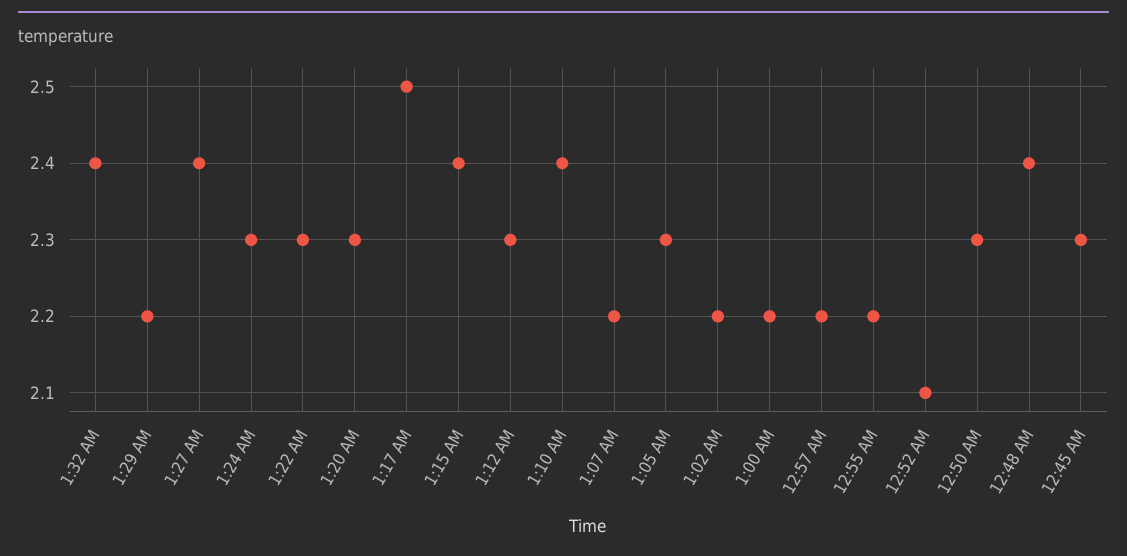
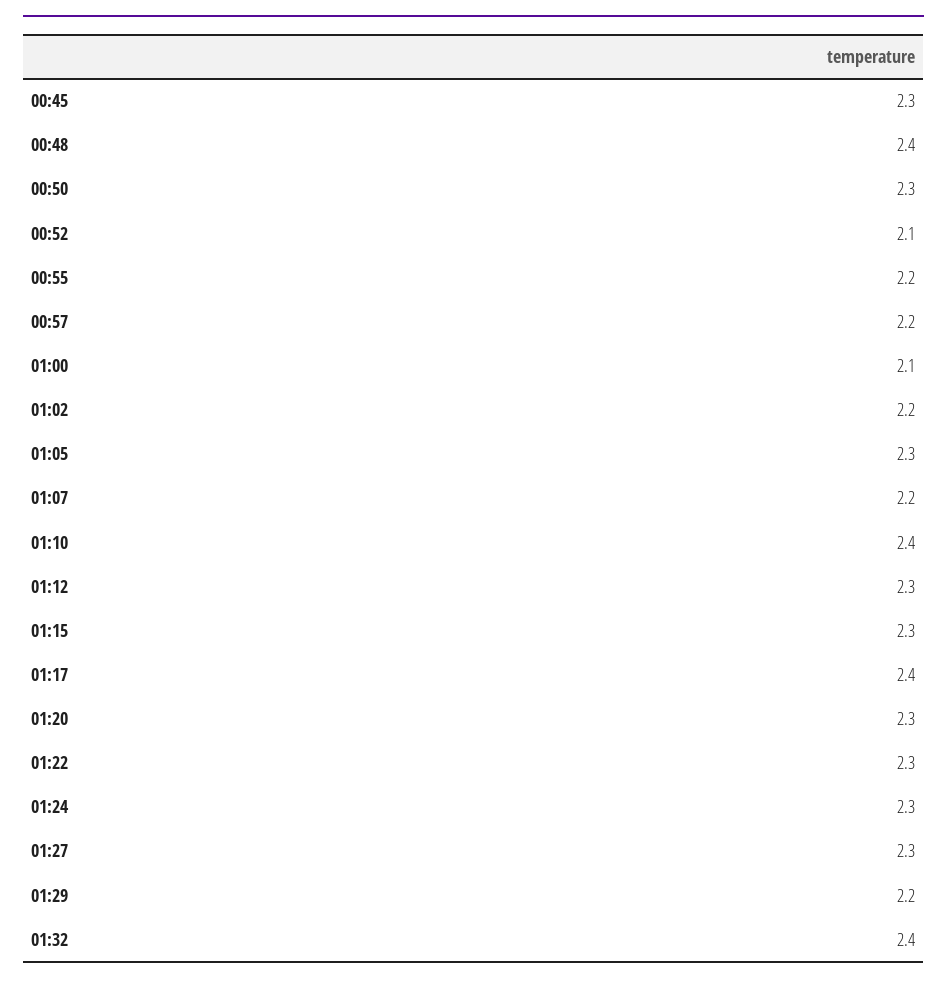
  {
    "1:32 AM": 2.4,
    "1:29 AM": 2.2,
-   "1:27 AM": 2.4,
+   "1:27 AM": 2.3,
    "1:24 AM": 2.3,
    "1:22 AM": 2.3,
    "1:20 AM": 2.3,
-   "1:17 AM": 2.5,
+   "1:17 AM": 2.4,
-   "1:15 AM": 2.4,
+   "1:15 AM": 2.3,
    "1:12 AM": 2.3,
    "1:10 AM": 2.4,
    "1:07 AM": 2.2,
    "1:05 AM": 2.3,
    "1:02 AM": 2.2,
-   "1:00 AM": 2.2,
+   "1:00 AM": 2.1,
    "12:57 AM": 2.2,
    "12:55 AM": 2.2,
    "12:52 AM": 2.1,
    "12:50 AM": 2.3,
    "12:48 AM": 2.4,
    "12:45 AM": 2.3
  }

